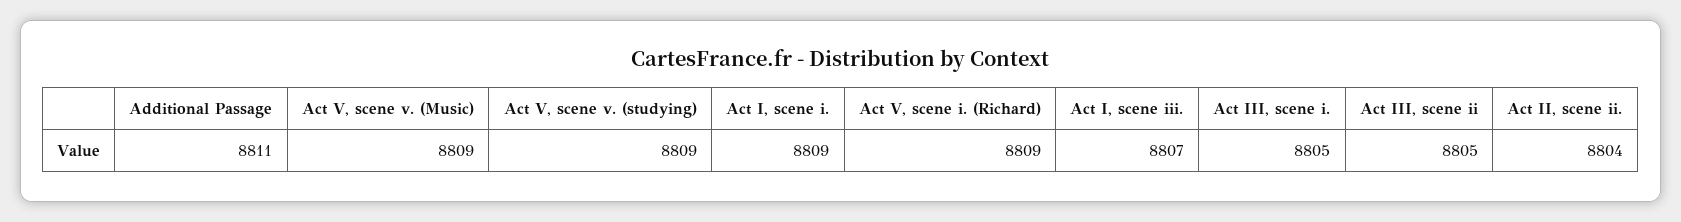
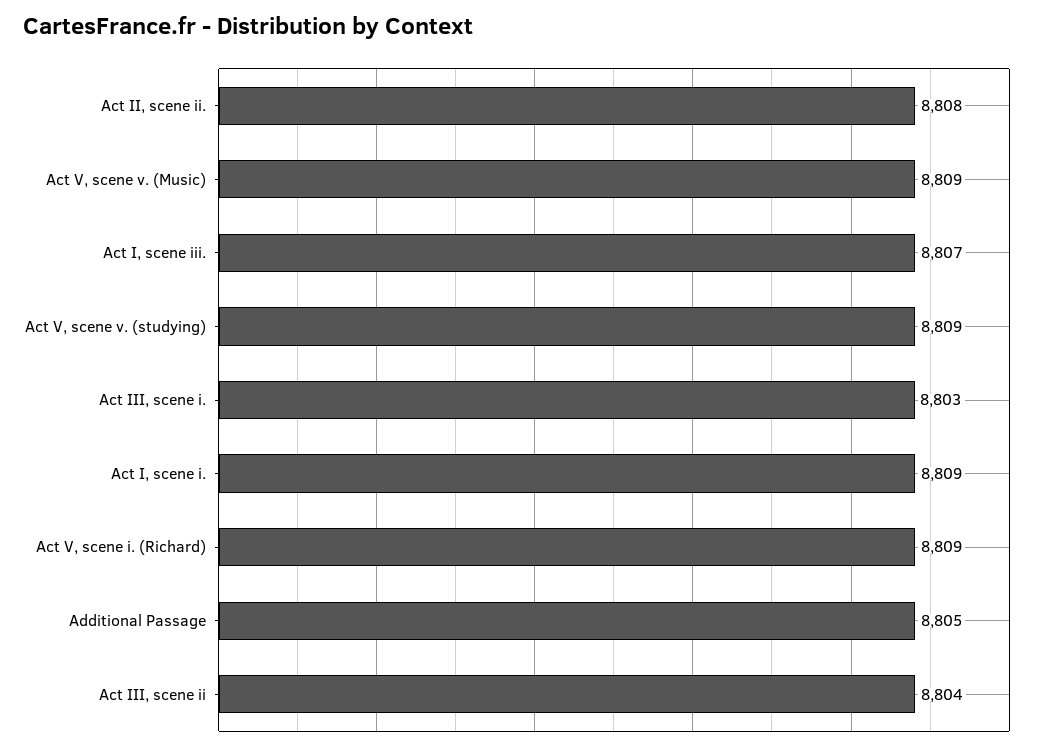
  {
-   "Additional Passage": 8811,
+   "Additional Passage": 8805,
    "Act V, scene v. (Music)": 8809,
    "Act V, scene v. (studying)": 8809,
    "Act I, scene i.": 8809,
    "Act V, scene i. (Richard)": 8809,
    "Act I, scene iii.": 8807,
-   "Act III, scene i.": 8805,
+   "Act III, scene i.": 8803,
-   "Act III, scene ii": 8805,
+   "Act III, scene ii": 8804,
-   "Act II, scene ii.": 8804
+   "Act II, scene ii.": 8808
  }

